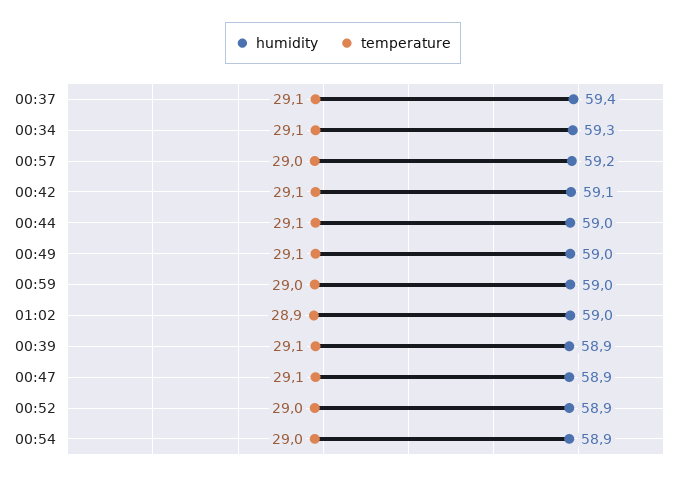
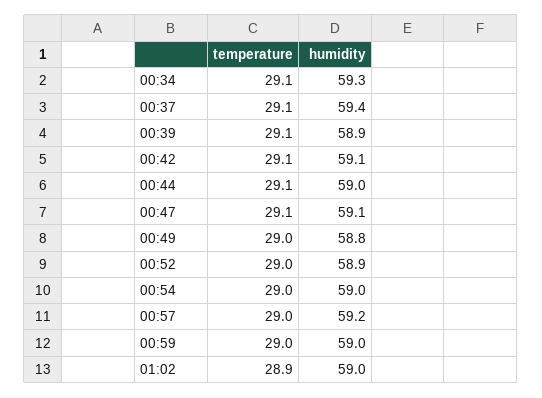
  {
    "humidity": {
      "00:37": 59.4,
      "00:34": 59.3,
      "00:57": 59.2,
      "00:42": 59.1,
      "00:44": 59,
-     "00:49": 59,
+     "00:49": 58.8,
      "00:59": 59,
      "01:02": 59,
      "00:39": 58.9,
-     "00:47": 58.9,
+     "00:47": 59.1,
      "00:52": 58.9,
-     "00:54": 58.9
+     "00:54": 59
    },
    "temperature": {
      "00:37": 29.1,
      "00:34": 29.1,
      "00:57": 29,
      "00:42": 29.1,
      "00:44": 29.1,
-     "00:49": 29.1,
+     "00:49": 29,
      "00:59": 29,
      "01:02": 28.9,
      "00:39": 29.1,
      "00:47": 29.1,
      "00:52": 29,
      "00:54": 29
    }
  }

